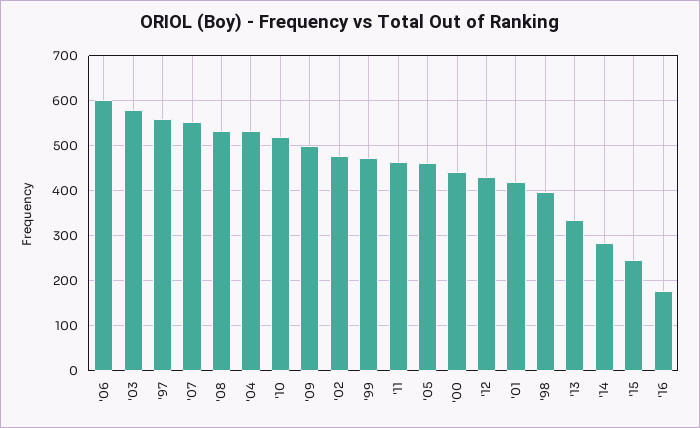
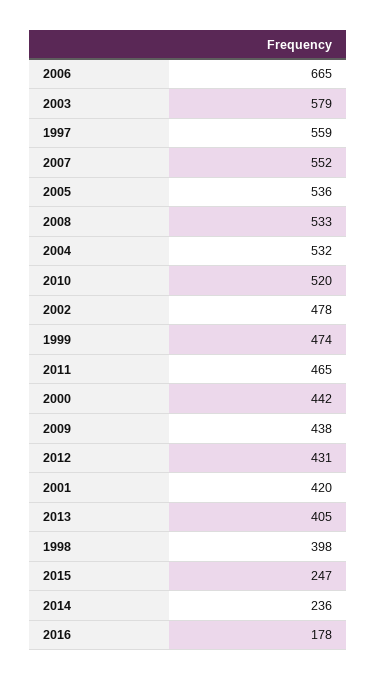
  {
-   "'06": 600,
+   "'06": 665,
    "'03": 579,
    "'97": 559,
    "'07": 552,
    "'08": 533,
    "'04": 532,
    "'10": 520,
-   "'09": 500,
+   "'09": 438,
    "'02": 478,
    "'99": 474,
    "'11": 465,
-   "'05": 460,
+   "'05": 536,
    "'00": 442,
    "'12": 431,
    "'01": 420,
    "'98": 398,
-   "'13": 340,
+   "'13": 405,
-   "'14": 280,
+   "'14": 236,
    "'15": 247,
    "'16": 178
  }

